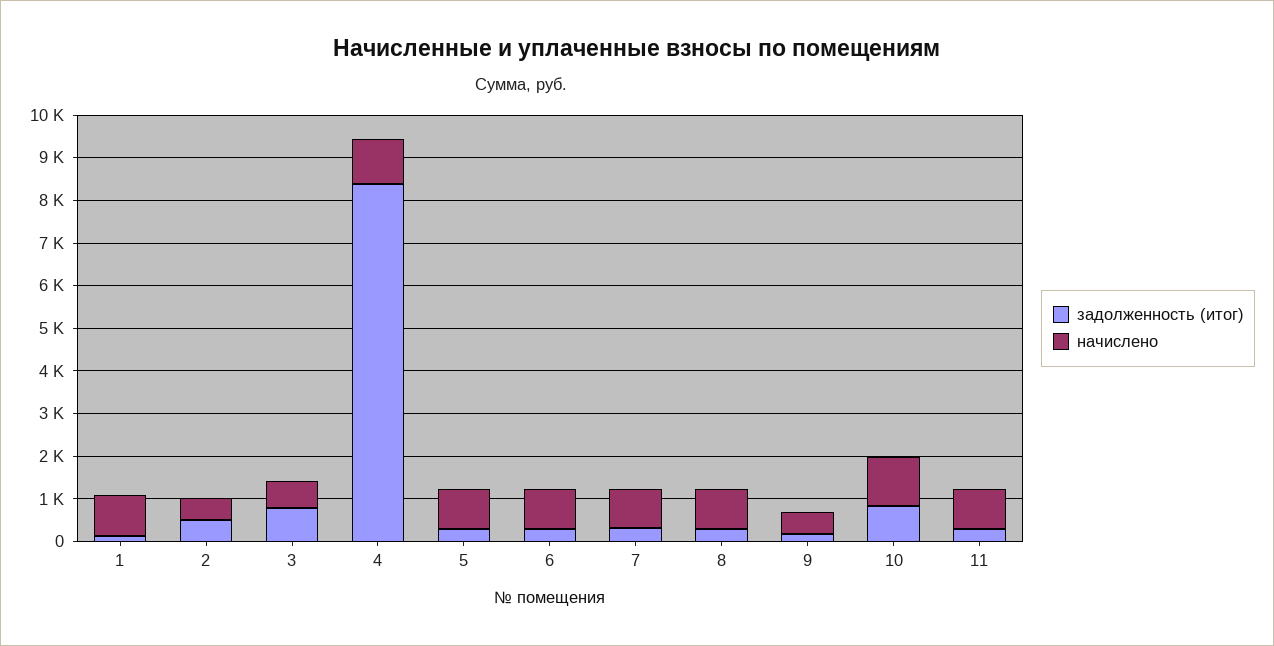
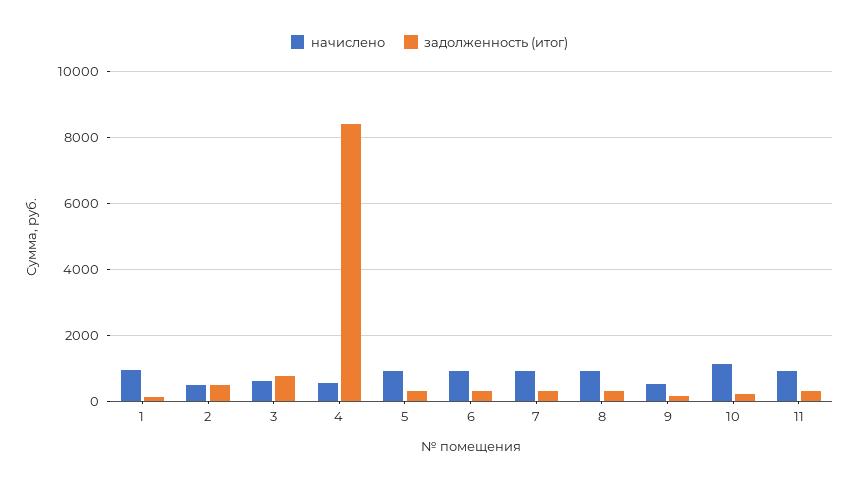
  {
    "задолженность (итог)": {
      "1": 200,
      "2": 600,
      "3": 800,
      "4": 8400,
      "5": 400,
      "6": 400,
      "7": 400,
      "8": 400,
      "9": 200,
-     "10": 800,
+     "10": 200,
      "11": 400
    },
    "начислено": {
      "1": 1000,
      "2": 600,
      "3": 600,
-     "4": 1000,
+     "4": 600,
      "5": 1000,
      "6": 1000,
      "7": 1000,
      "8": 1000,
      "9": 600,
      "10": 1200,
      "11": 1000
    }
  }

